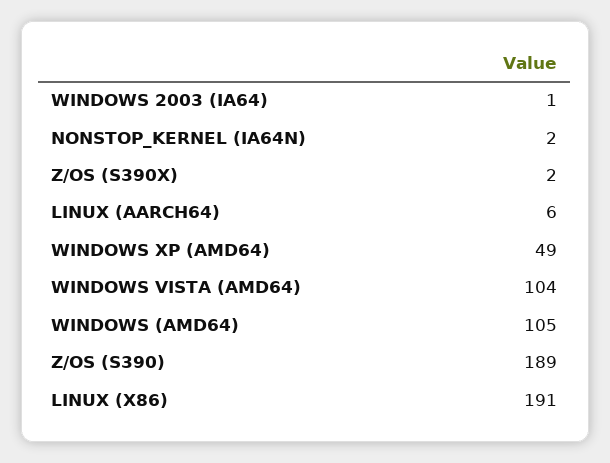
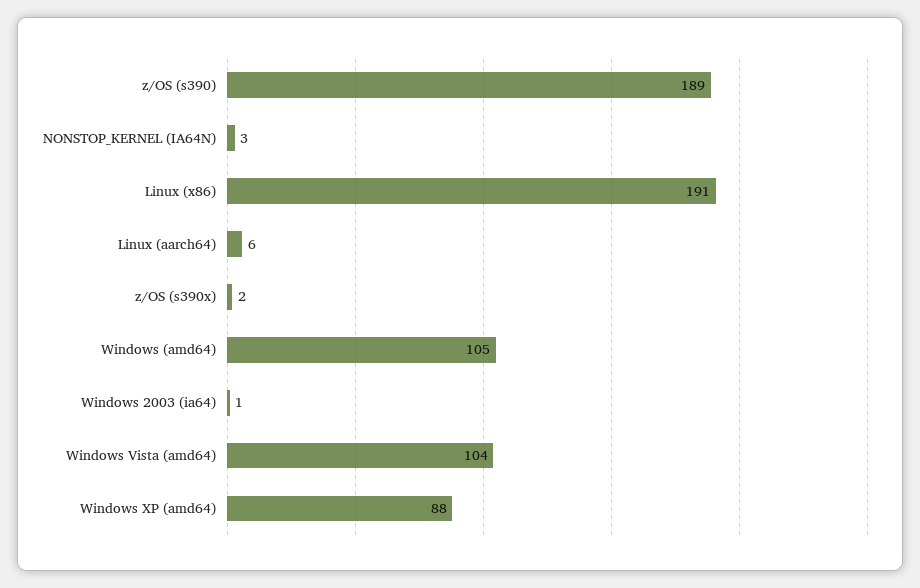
  {
    "WINDOWS 2003 (IA64)": 1,
-   "NONSTOP_KERNEL (IA64N)": 2,
+   "NONSTOP_KERNEL (IA64N)": 3,
    "Z/OS (S390X)": 2,
    "LINUX (AARCH64)": 6,
-   "WINDOWS XP (AMD64)": 49,
+   "WINDOWS XP (AMD64)": 88,
    "WINDOWS VISTA (AMD64)": 104,
    "WINDOWS (AMD64)": 105,
    "Z/OS (S390)": 189,
    "LINUX (X86)": 191
  }

